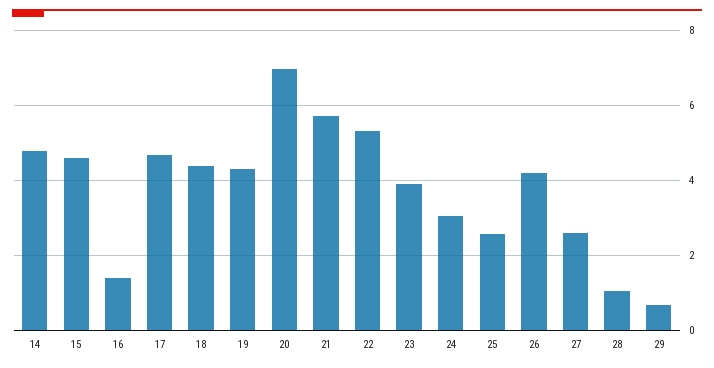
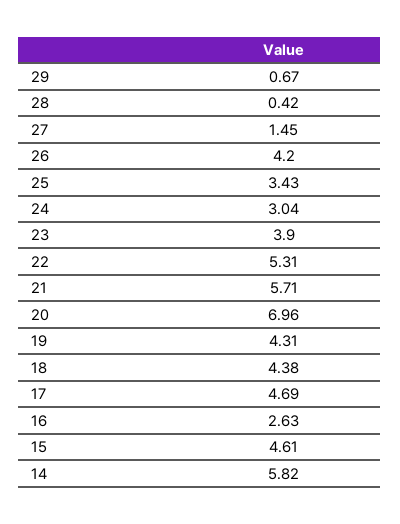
  {
-   "14": 4.8,
+   "14": 5.82,
    "15": 4.61,
-   "16": 1.4,
+   "16": 2.63,
    "17": 4.69,
    "18": 4.38,
    "19": 4.31,
    "20": 6.96,
    "21": 5.71,
    "22": 5.31,
    "23": 3.9,
    "24": 3.04,
-   "25": 2.6,
+   "25": 3.43,
    "26": 4.2,
-   "27": 2.6,
+   "27": 1.45,
-   "28": 1,
+   "28": 0.42,
    "29": 0.67
  }

